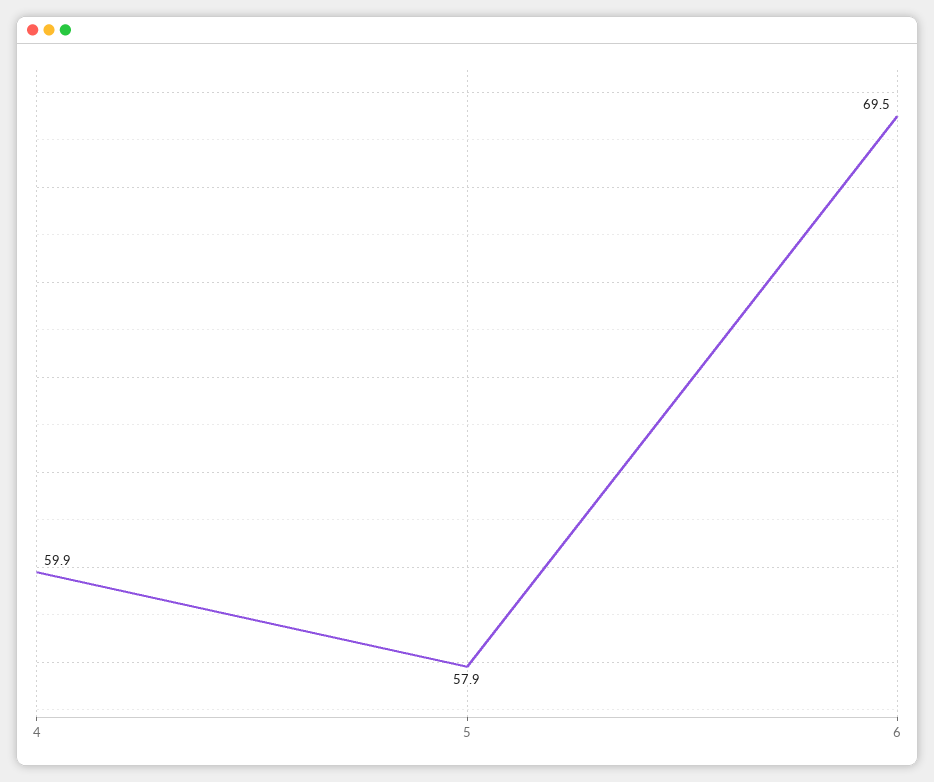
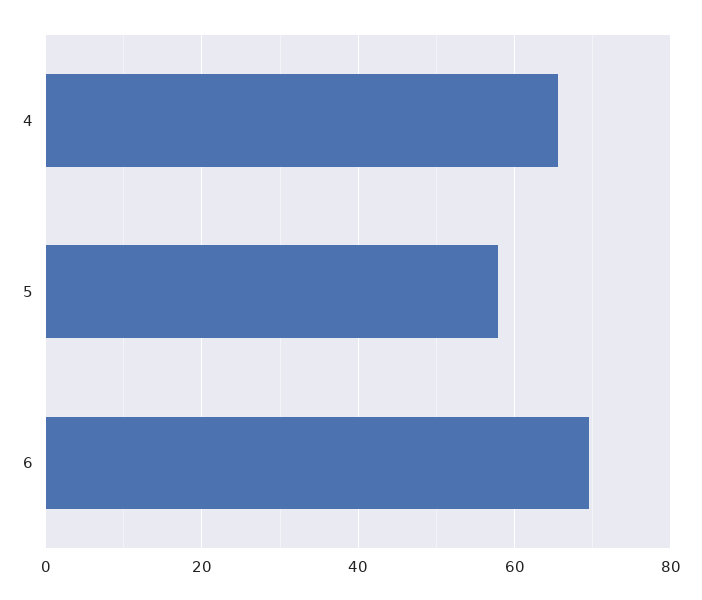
  {
-   "4": 59.9,
+   "4": 66,
    "5": 57.9,
    "6": 69.5
  }

